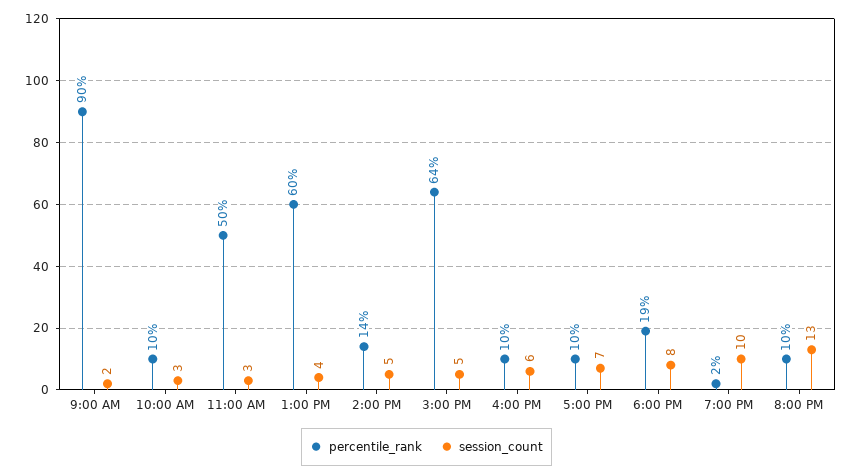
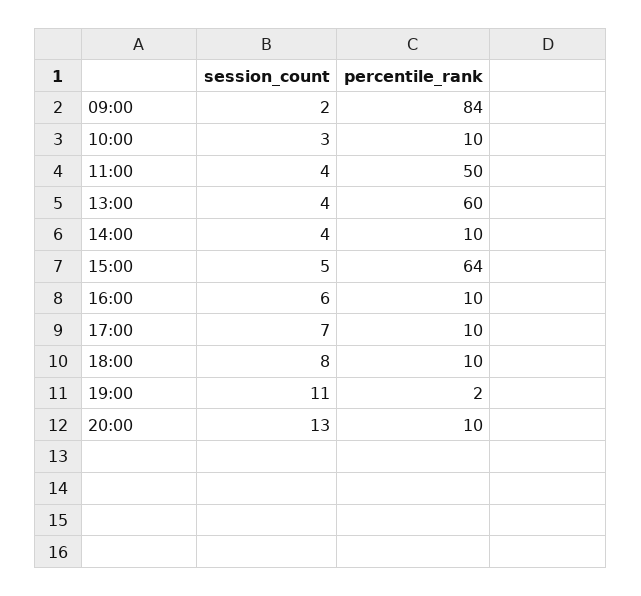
  {
    "percentile_rank": {
-     "9:00 AM": 90,
+     "9:00 AM": 84,
      "10:00 AM": 10,
      "11:00 AM": 50,
      "1:00 PM": 60,
-     "2:00 PM": 14,
+     "2:00 PM": 10,
      "3:00 PM": 64,
      "4:00 PM": 10,
      "5:00 PM": 10,
-     "6:00 PM": 19,
+     "6:00 PM": 10,
      "7:00 PM": 2,
      "8:00 PM": 10
    },
    "session_count": {
      "9:00 AM": 2,
      "10:00 AM": 3,
-     "11:00 AM": 3,
+     "11:00 AM": 4,
      "1:00 PM": 4,
-     "2:00 PM": 5,
+     "2:00 PM": 4,
      "3:00 PM": 5,
      "4:00 PM": 6,
      "5:00 PM": 7,
      "6:00 PM": 8,
-     "7:00 PM": 10,
+     "7:00 PM": 11,
      "8:00 PM": 13
    }
  }

